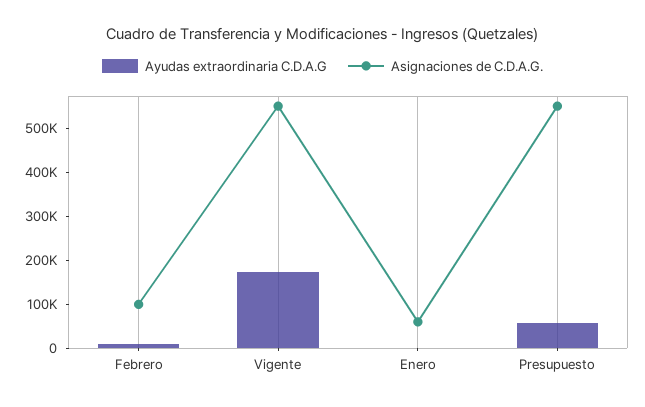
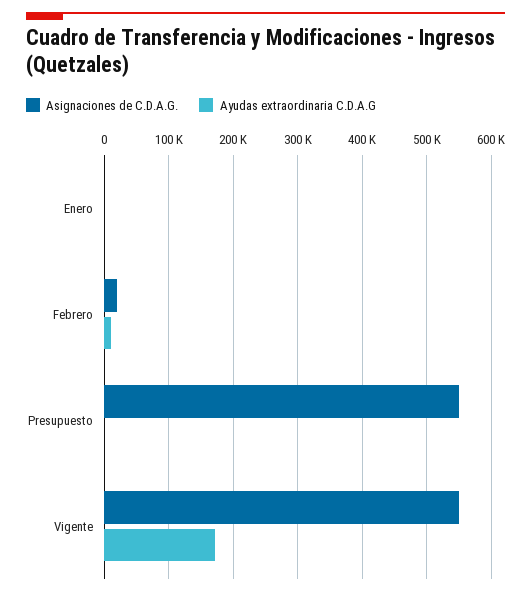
  {
    "Ayudas extraordinaria C.D.A.G": {
      "Febrero": 10000,
      "Vigente": 170000,
      "Enero": 0,
-     "Presupuesto": 60000
+     "Presupuesto": 0
    },
    "Asignaciones de C.D.A.G.": {
-     "Febrero": 100000,
+     "Febrero": 20000,
      "Vigente": 550000,
-     "Enero": 60000,
+     "Enero": 0,
      "Presupuesto": 550000
    }
  }

